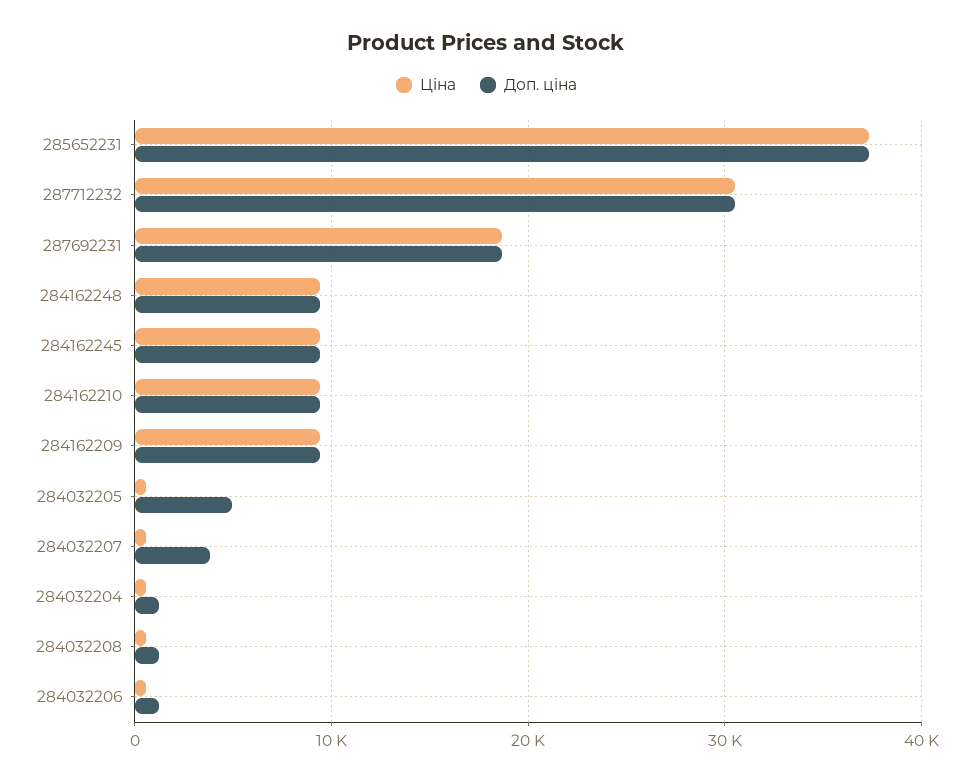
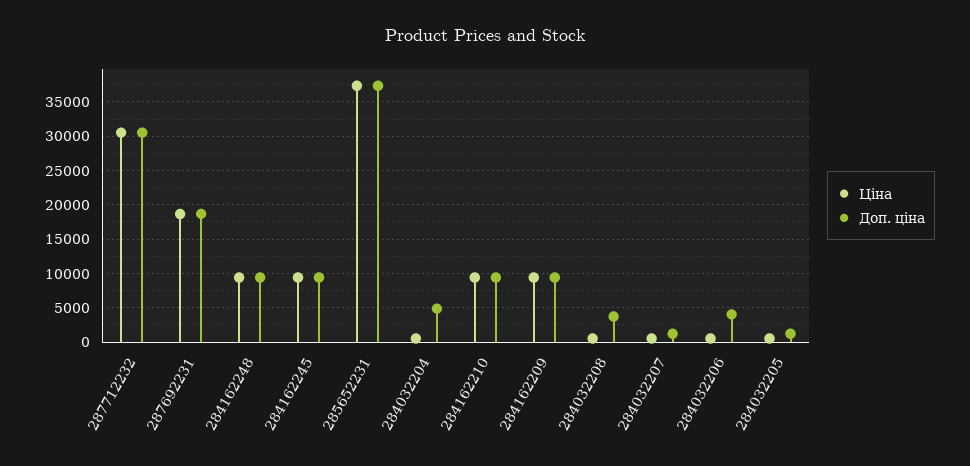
  {
    "Ціна": {
      "285652231": 37000,
      "287712232": 31000,
      "287692231": 19000,
      "284162248": 9000,
      "284162245": 9000,
      "284162210": 9000,
      "284162209": 9000,
      "284032205": 1000,
      "284032207": 1000,
      "284032204": 1000,
      "284032208": 1000,
      "284032206": 1000
    },
    "Доп. ціна": {
      "285652231": 37000,
      "287712232": 31000,
      "287692231": 19000,
      "284162248": 9000,
      "284162245": 9000,
      "284162210": 9000,
      "284162209": 9000,
-     "284032205": 5000,
+     "284032205": 1000,
-     "284032207": 4000,
+     "284032207": 1000,
-     "284032204": 1000,
+     "284032204": 5000,
-     "284032208": 1000,
+     "284032208": 4000,
-     "284032206": 1000
+     "284032206": 4000
    }
  }

